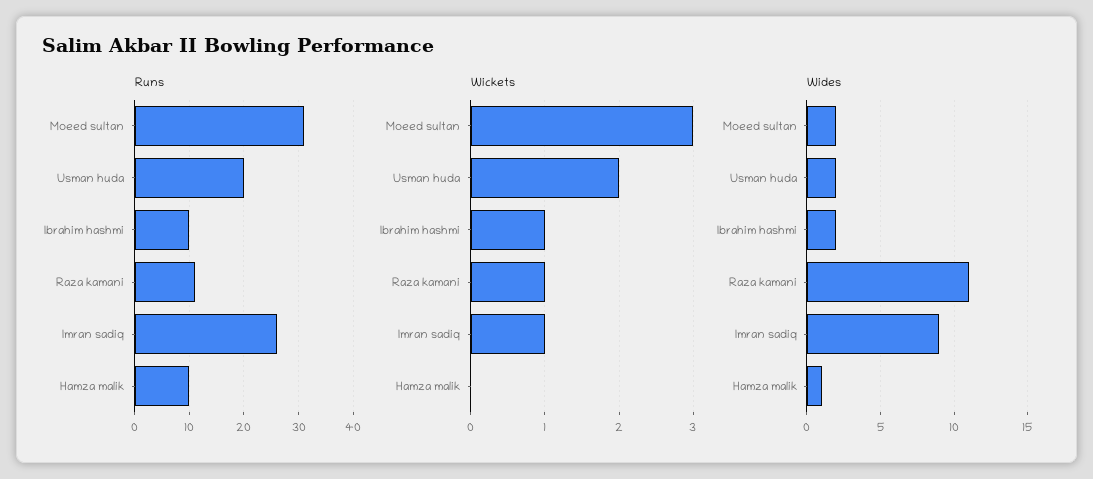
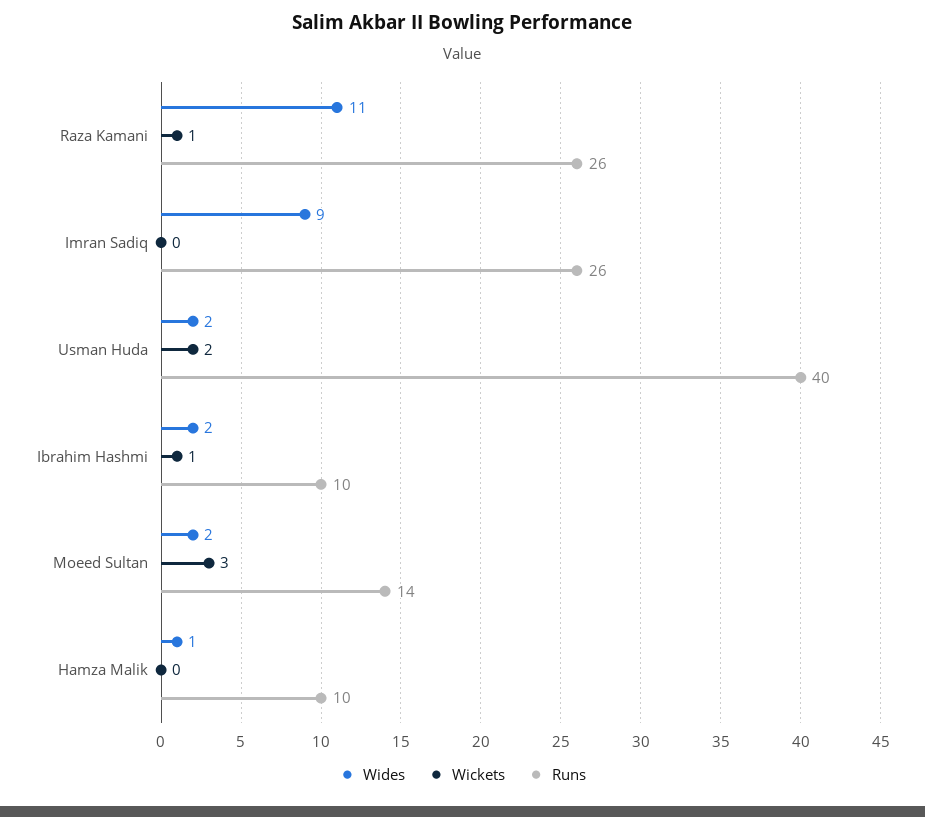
  {
    "Runs": {
-     "Moeed sultan": 30,
+     "Moeed sultan": 14,
-     "Usman huda": 20,
+     "Usman huda": 40,
      "Ibrahim hashmi": 10,
-     "Raza kamani": 10,
+     "Raza kamani": 26,
      "Imran sadiq": 26,
      "Hamza malik": 10
    },
    "Wickets": {
      "Moeed sultan": 3,
      "Usman huda": 2,
      "Ibrahim hashmi": 1,
      "Raza kamani": 1,
-     "Imran sadiq": 1,
+     "Imran sadiq": 0,
      "Hamza malik": 0
    },
    "Wides": {
      "Moeed sultan": 2,
      "Usman huda": 2,
      "Ibrahim hashmi": 2,
      "Raza kamani": 11,
      "Imran sadiq": 9,
      "Hamza malik": 1
    }
  }

